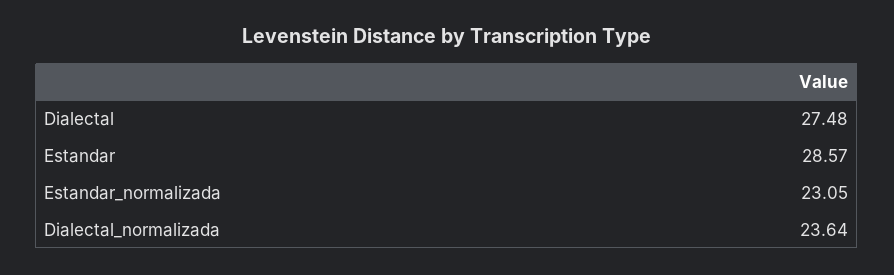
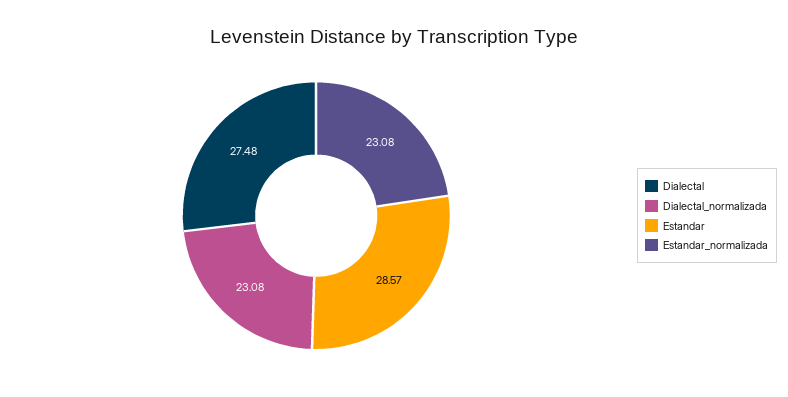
  {
    "Dialectal": 27.48,
    "Estandar": 28.57,
-   "Estandar_normalizada": 23.05,
+   "Estandar_normalizada": 23.08,
-   "Dialectal_normalizada": 23.64
+   "Dialectal_normalizada": 23.08
  }

